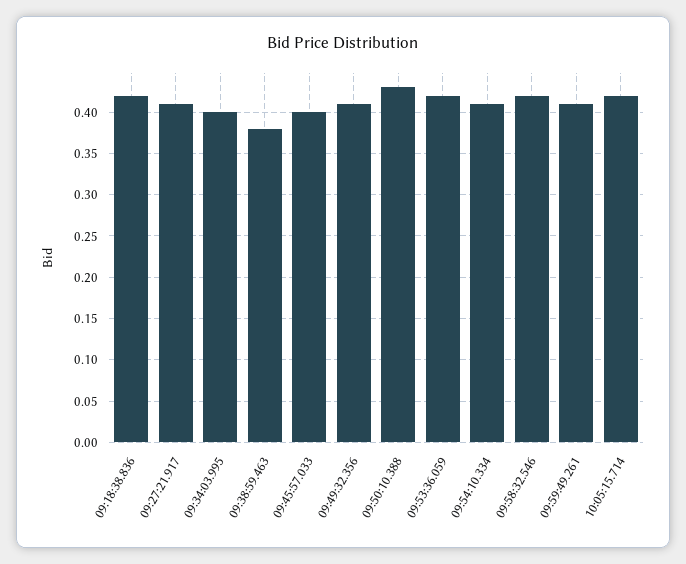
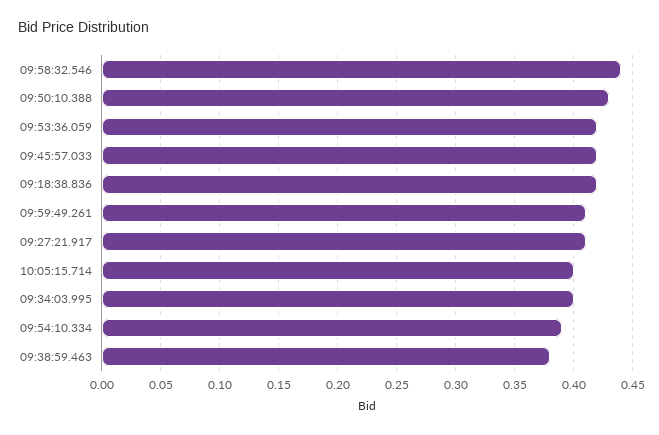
  {
    "09:18:38.836": 0.42,
    "09:27:21.917": 0.41,
    "09:34:03.995": 0.4,
    "09:38:59.463": 0.38,
-   "09:45:57.033": 0.4,
+   "09:45:57.033": 0.42,
-   "09:49:32.356": 0.41,
    "09:50:10.388": 0.43,
    "09:53:36.059": 0.42,
-   "09:54:10.334": 0.41,
+   "09:54:10.334": 0.39,
-   "09:58:32.546": 0.42,
+   "09:58:32.546": 0.44,
    "09:59:49.261": 0.41,
-   "10:05:15.714": 0.42
+   "10:05:15.714": 0.4
  }

